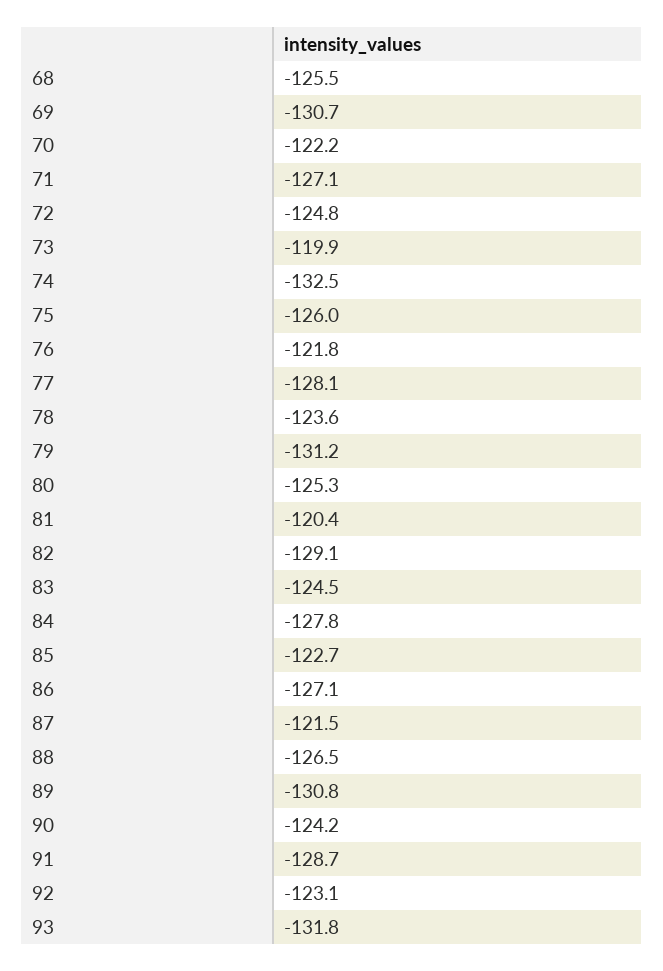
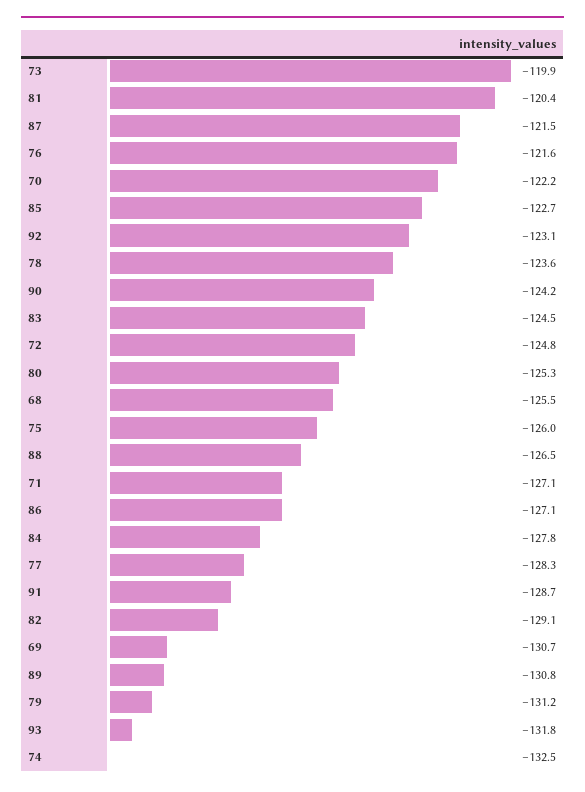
  {
    "68": -125.5,
    "69": -130.7,
    "70": -122.2,
    "71": -127.1,
    "72": -124.8,
    "73": -119.9,
    "74": -132.5,
    "75": -126,
-   "76": -121.8,
+   "76": -121.6,
-   "77": -128.1,
+   "77": -128.3,
    "78": -123.6,
    "79": -131.2,
    "80": -125.3,
    "81": -120.4,
    "82": -129.1,
    "83": -124.5,
    "84": -127.8,
    "85": -122.7,
    "86": -127.1,
    "87": -121.5,
    "88": -126.5,
    "89": -130.8,
    "90": -124.2,
    "91": -128.7,
    "92": -123.1,
    "93": -131.8
  }

